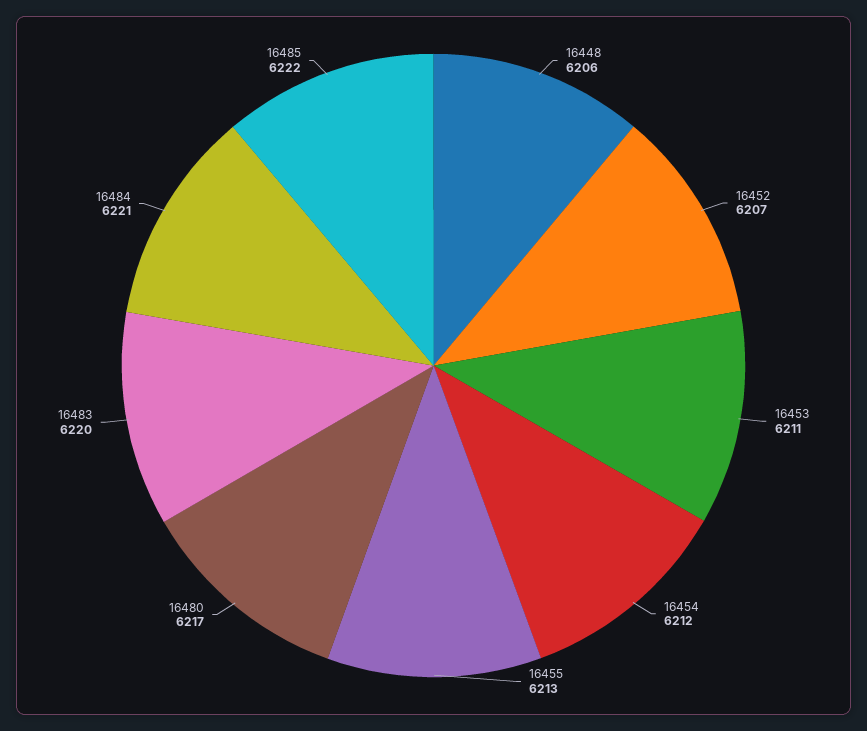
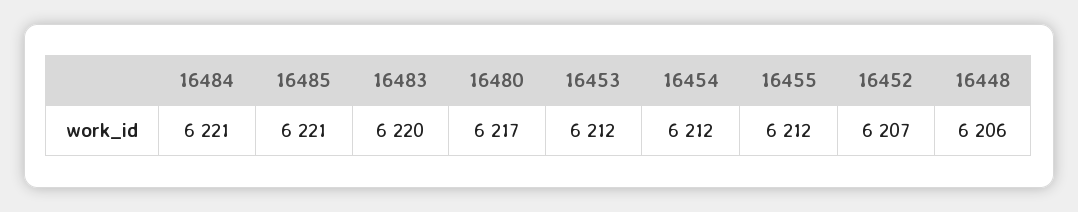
  {
    "16448": 6206,
    "16452": 6207,
-   "16453": 6211,
+   "16453": 6212,
    "16454": 6212,
-   "16455": 6213,
+   "16455": 6212,
    "16480": 6217,
    "16483": 6220,
    "16484": 6221,
-   "16485": 6222
+   "16485": 6221
  }

